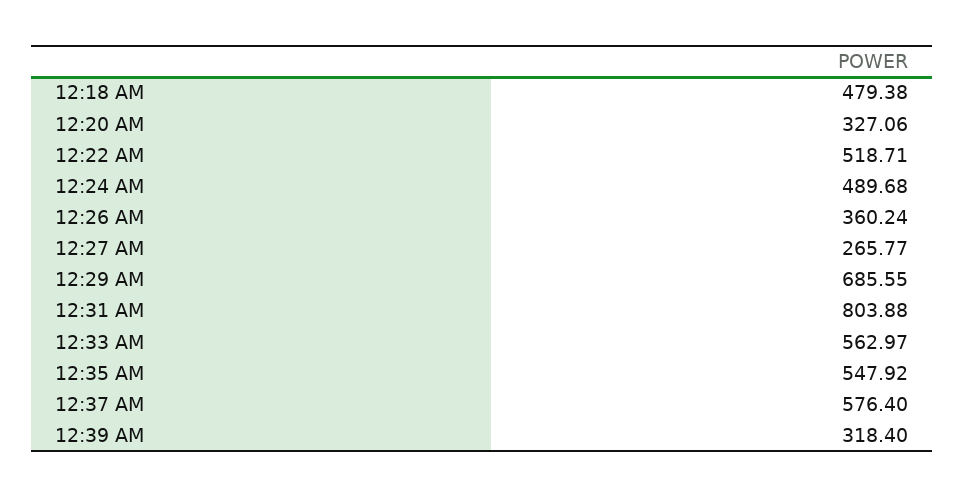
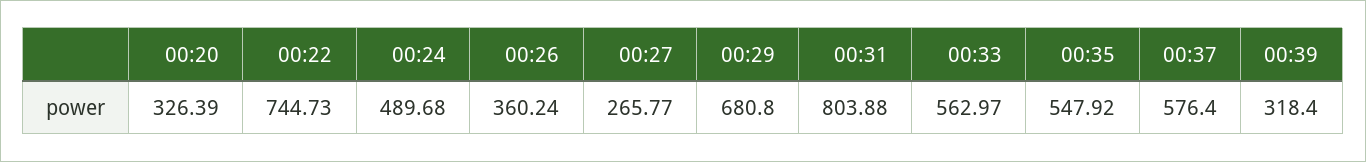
  {
-   "12:18 AM": 479.38,
-   "12:20 AM": 327.06,
+   "12:20 AM": 326.39,
-   "12:22 AM": 518.71,
+   "12:22 AM": 744.73,
    "12:24 AM": 489.68,
    "12:26 AM": 360.24,
    "12:27 AM": 265.77,
-   "12:29 AM": 685.55,
+   "12:29 AM": 680.8,
    "12:31 AM": 803.88,
    "12:33 AM": 562.97,
    "12:35 AM": 547.92,
    "12:37 AM": 576.4,
    "12:39 AM": 318.4
  }

